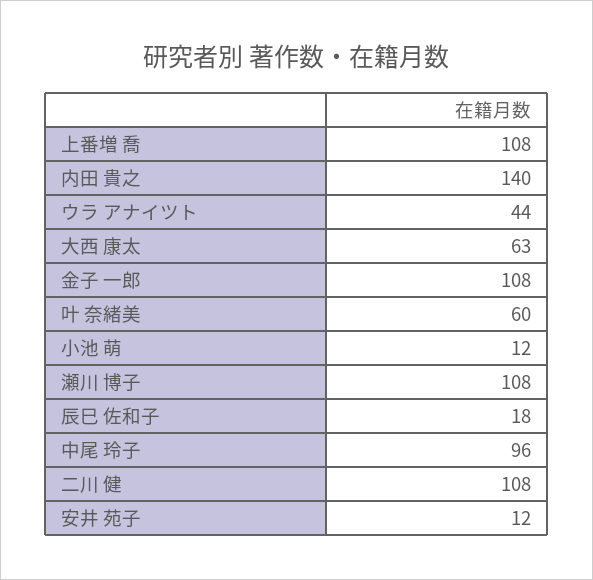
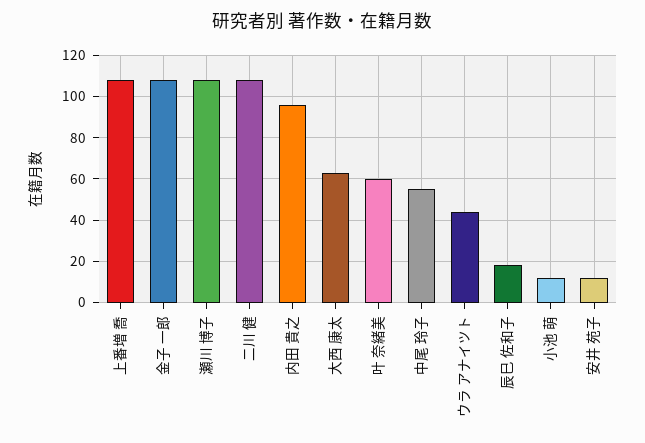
  {
    "上番増 喬": 108,
-   "内田 貴之": 140,
+   "内田 貴之": 95,
    "ウラ アナイツト": 44,
    "大西 康太": 63,
    "金子 一郎": 108,
    "叶 奈緒美": 60,
    "小池 萌": 12,
    "瀬川 博子": 108,
    "辰巳 佐和子": 18,
-   "中尾 玲子": 96,
+   "中尾 玲子": 55,
    "二川 健": 108,
    "安井 苑子": 12
  }

